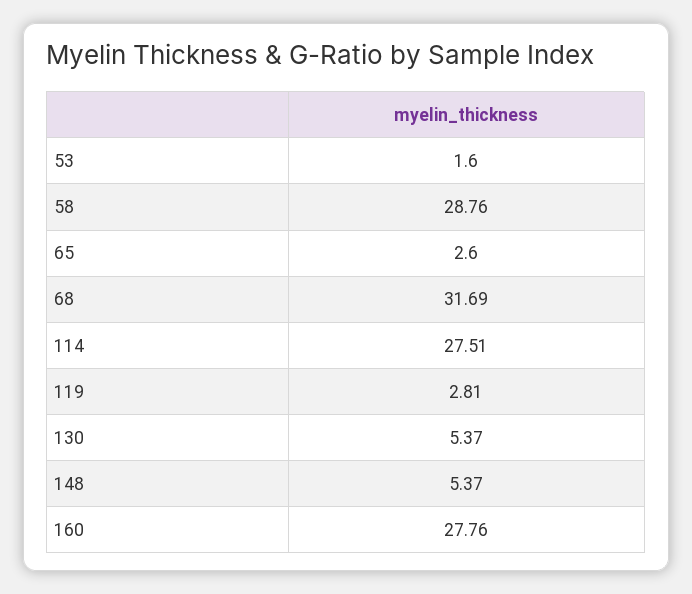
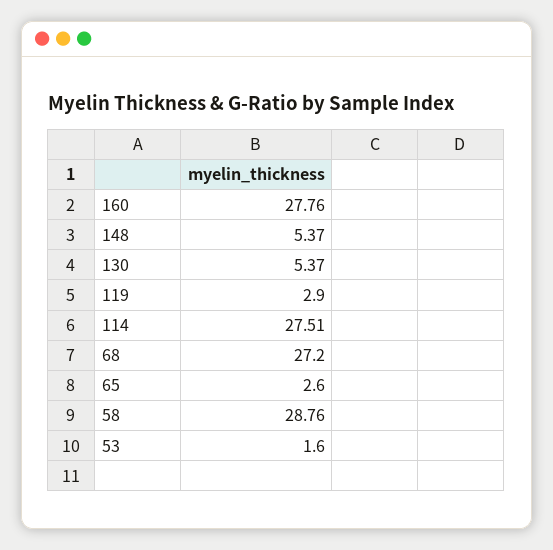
  {
    "53": 1.6,
    "58": 28.76,
    "65": 2.6,
-   "68": 31.69,
+   "68": 27.2,
    "114": 27.51,
-   "119": 2.81,
+   "119": 2.9,
    "130": 5.37,
    "148": 5.37,
    "160": 27.76
  }

